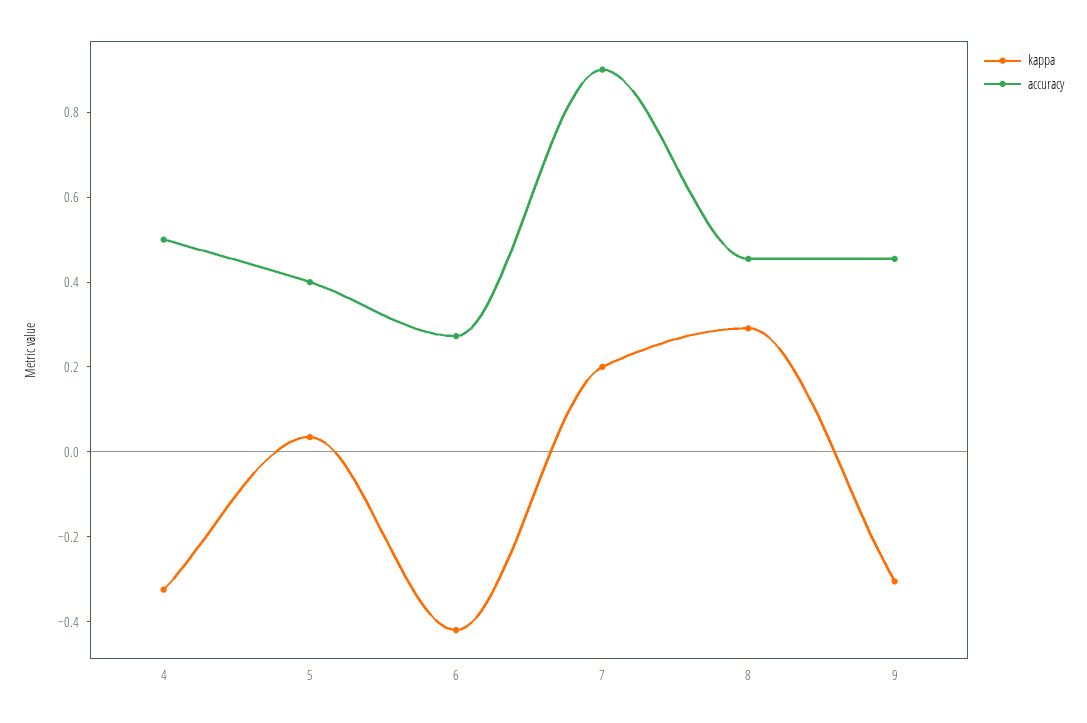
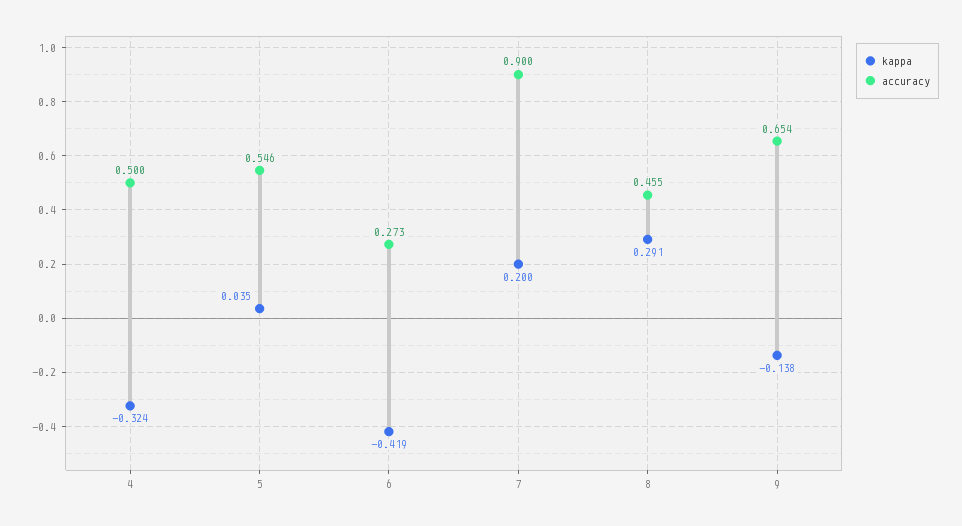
  {
    "kappa": {
      "4": -0.324,
      "5": 0.035,
      "6": -0.419,
      "7": 0.2,
      "8": 0.291,
-     "9": -0.3
+     "9": -0.138
    },
    "accuracy": {
      "4": 0.5,
-     "5": 0.4,
+     "5": 0.546,
      "6": 0.273,
      "7": 0.9,
      "8": 0.455,
-     "9": 0.45
+     "9": 0.654
    }
  }

